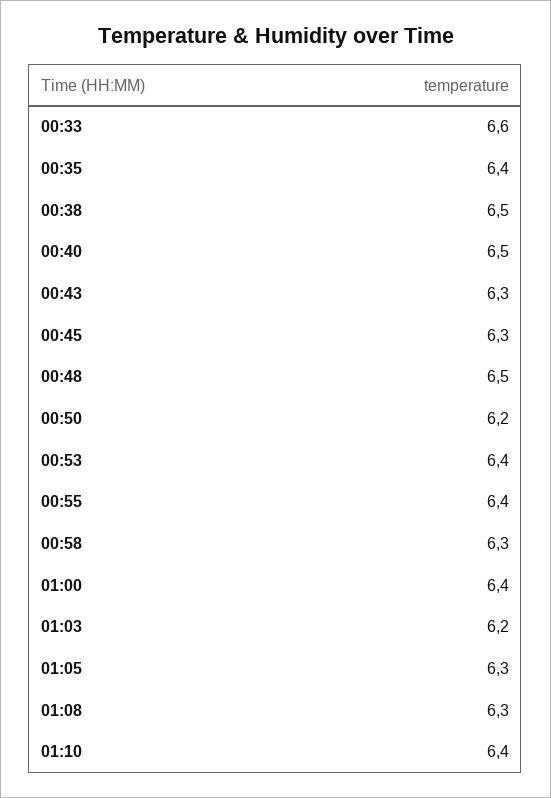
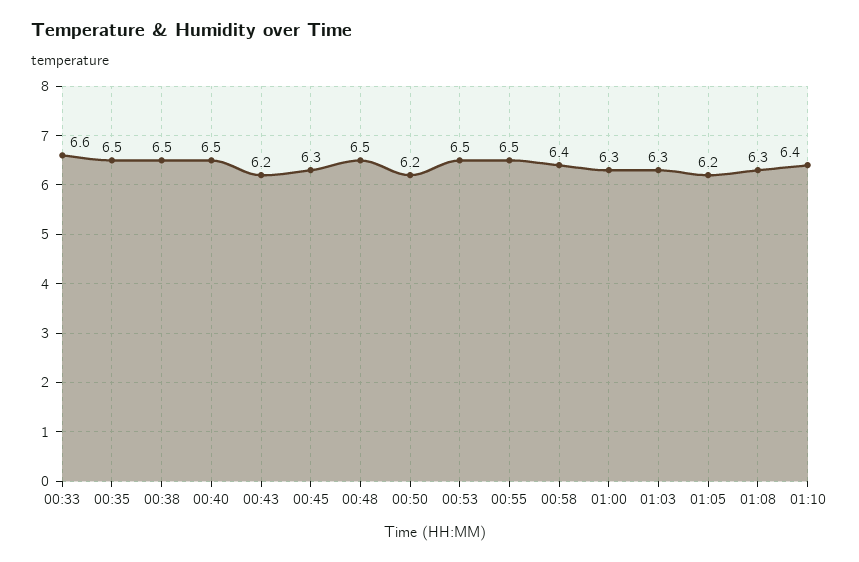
  {
    "00:33": 6.6,
-   "00:35": 6.4,
+   "00:35": 6.5,
    "00:38": 6.5,
    "00:40": 6.5,
-   "00:43": 6.3,
+   "00:43": 6.2,
    "00:45": 6.3,
    "00:48": 6.5,
    "00:50": 6.2,
-   "00:53": 6.4,
+   "00:53": 6.5,
-   "00:55": 6.4,
+   "00:55": 6.5,
-   "00:58": 6.3,
+   "00:58": 6.4,
-   "01:00": 6.4,
+   "01:00": 6.3,
-   "01:03": 6.2,
+   "01:03": 6.3,
-   "01:05": 6.3,
+   "01:05": 6.2,
    "01:08": 6.3,
    "01:10": 6.4
  }

